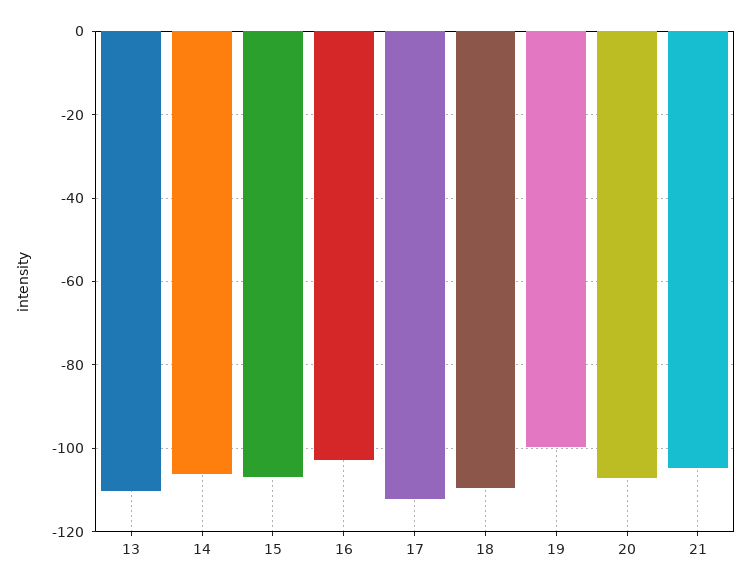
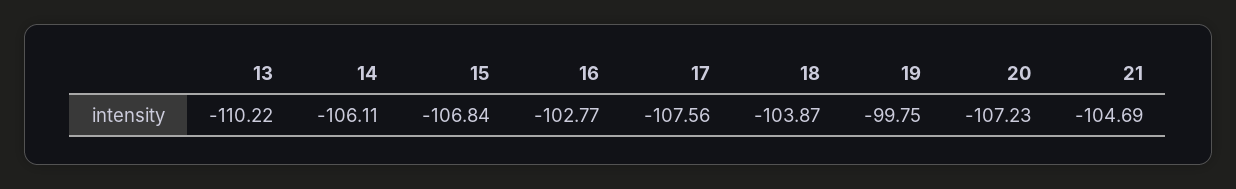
  {
    "13": -110.22,
    "14": -106.11,
    "15": -106.84,
    "16": -102.77,
-   "17": -112,
+   "17": -107.56,
-   "18": -110,
+   "18": -103.87,
    "19": -99.75,
    "20": -107.23,
    "21": -104.69
  }

